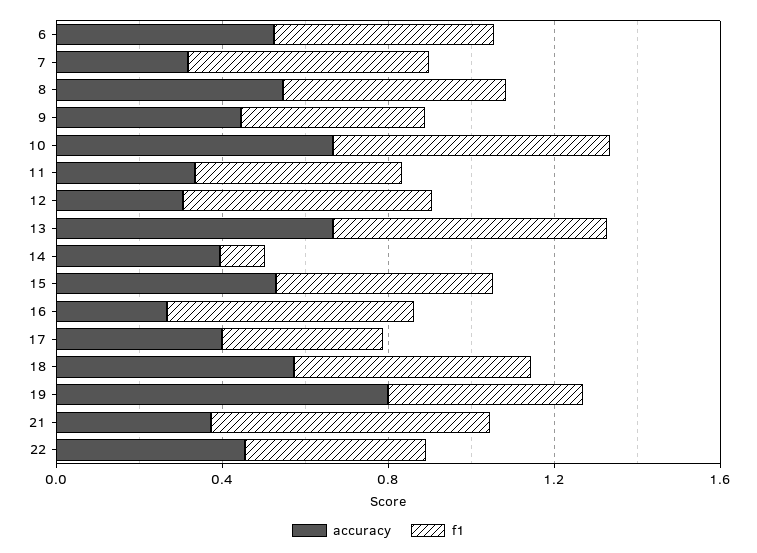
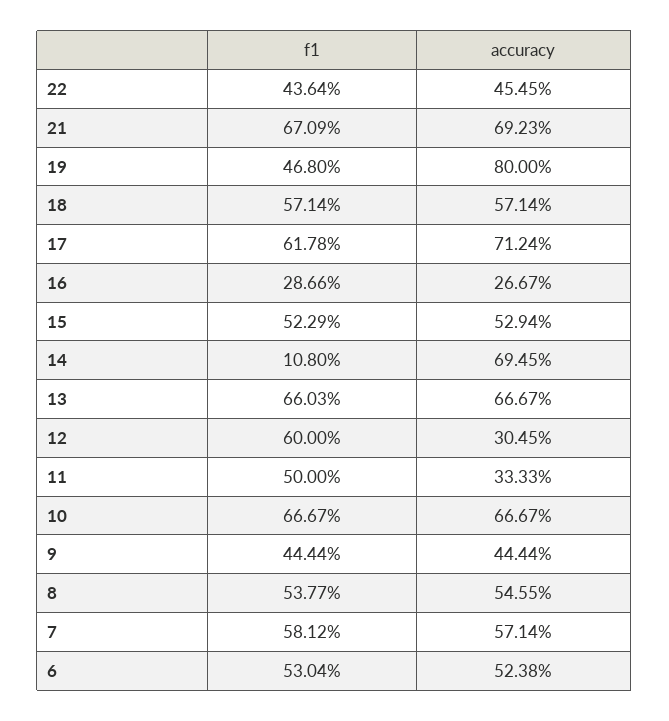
  {
    "accuracy": {
      "6": 0.5238,
-     "7": 0.3,
+     "7": 0.5714,
      "8": 0.5455,
      "9": 0.4444,
      "10": 0.6667,
      "11": 0.3333,
      "12": 0.3045,
      "13": 0.6667,
-     "14": 0.4,
+     "14": 0.6945,
      "15": 0.5294,
      "16": 0.2667,
-     "17": 0.4,
+     "17": 0.7124,
      "18": 0.5714,
      "19": 0.8,
-     "21": 0.4,
+     "21": 0.6923,
      "22": 0.4545
    },
    "f1": {
      "6": 0.5304,
      "7": 0.5812,
      "8": 0.5377,
      "9": 0.4444,
      "10": 0.6667,
      "11": 0.5,
      "12": 0.6,
      "13": 0.6603,
      "14": 0.108,
      "15": 0.5229,
-     "16": 0.6,
+     "16": 0.2866,
-     "17": 0.4,
+     "17": 0.6178,
      "18": 0.5714,
      "19": 0.468,
      "21": 0.6709,
      "22": 0.4364
    }
  }

